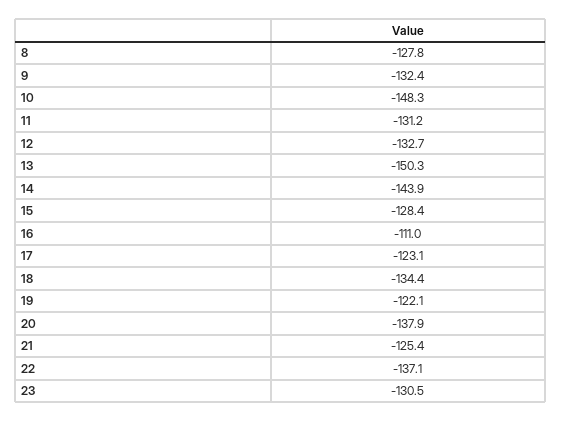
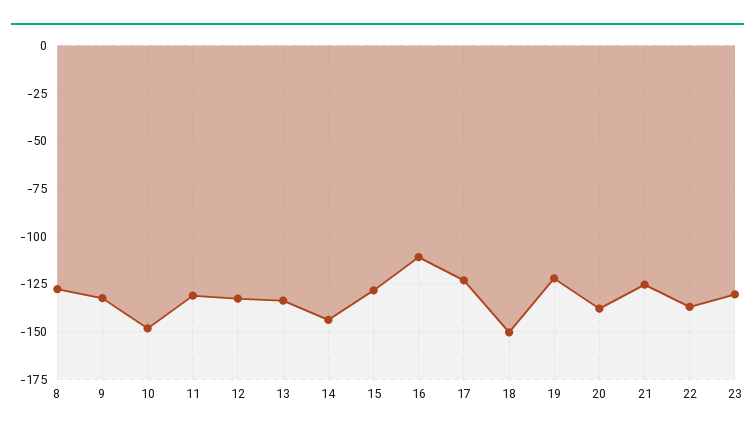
  {
    "8": -127.8,
    "9": -132.4,
    "10": -148.3,
    "11": -131.2,
    "12": -132.7,
-   "13": -150.3,
+   "13": -135,
    "14": -143.9,
    "15": -128.4,
    "16": -111,
    "17": -123.1,
-   "18": -134.4,
+   "18": -150,
    "19": -122.1,
    "20": -137.9,
    "21": -125.4,
    "22": -137.1,
    "23": -130.5
  }

